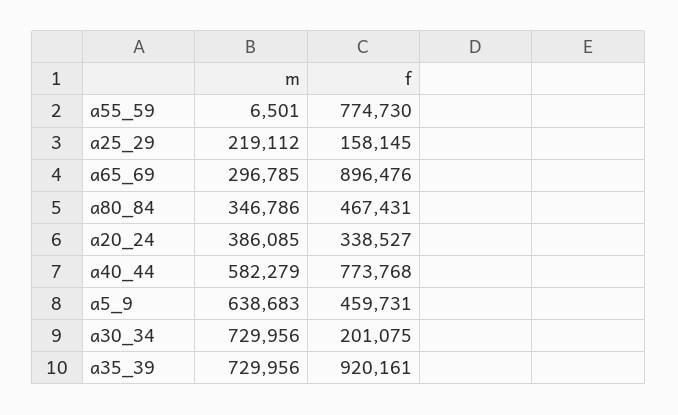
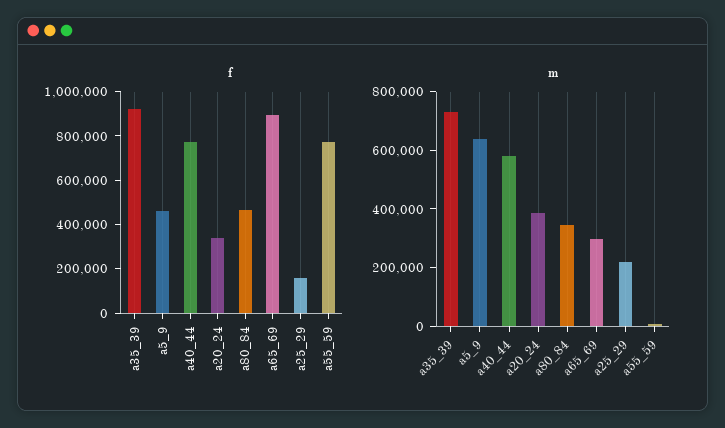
  {
    "m": {
      "a55_59": 6501,
      "a25_29": 219112,
      "a65_69": 296785,
      "a80_84": 346786,
      "a20_24": 386085,
      "a40_44": 582279,
      "a5_9": 638683,
-     "a30_34": 729956,
      "a35_39": 729956
    },
    "f": {
      "a55_59": 774730,
      "a25_29": 158145,
      "a65_69": 896476,
      "a80_84": 467431,
      "a20_24": 338527,
      "a40_44": 773768,
      "a5_9": 459731,
-     "a30_34": 201075,
      "a35_39": 920161
    }
  }

